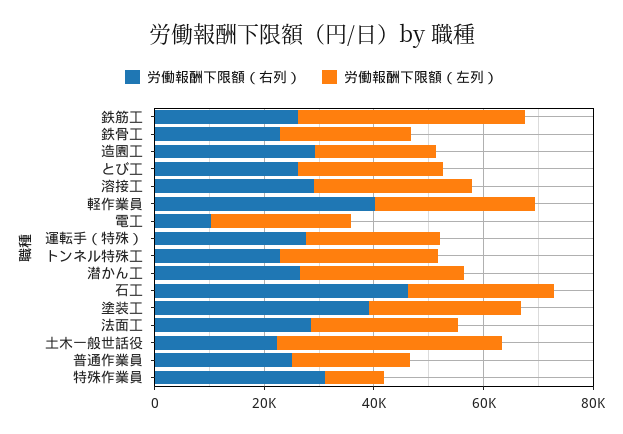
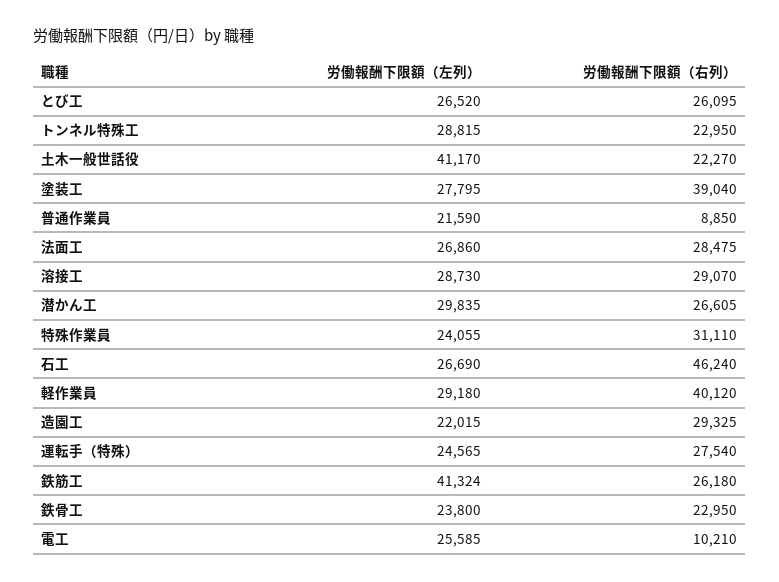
  {
    "労働報酬下限額（右列）": {
      "鉄筋工": 26180,
      "鉄骨工": 22950,
      "造園工": 29325,
      "とび工": 26095,
      "溶接工": 29070,
      "軽作業員": 40120,
      "電工": 10210,
      "運転手（特殊）": 27540,
      "トンネル特殊工": 22950,
      "潜かん工": 26605,
      "石工": 46240,
      "塗装工": 39040,
      "法面工": 28475,
      "土木一般世話役": 22270,
-     "普通作業員": 25000,
+     "普通作業員": 8850,
      "特殊作業員": 31110
    },
    "労働報酬下限額（左列）": {
      "鉄筋工": 41324,
      "鉄骨工": 23800,
      "造園工": 22015,
      "とび工": 26520,
      "溶接工": 28730,
      "軽作業員": 29180,
      "電工": 25585,
      "運転手（特殊）": 24565,
      "トンネル特殊工": 28815,
      "潜かん工": 29835,
      "石工": 26690,
      "塗装工": 27795,
      "法面工": 26860,
      "土木一般世話役": 41170,
      "普通作業員": 21590,
-     "特殊作業員": 10000
+     "特殊作業員": 24055
    }
  }

